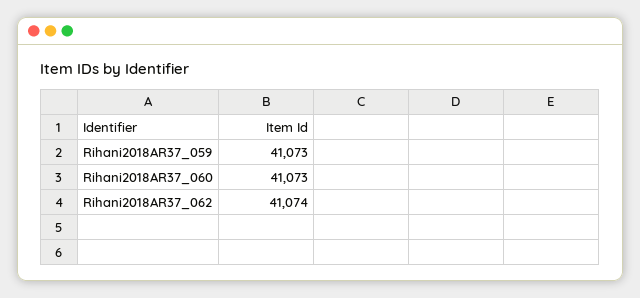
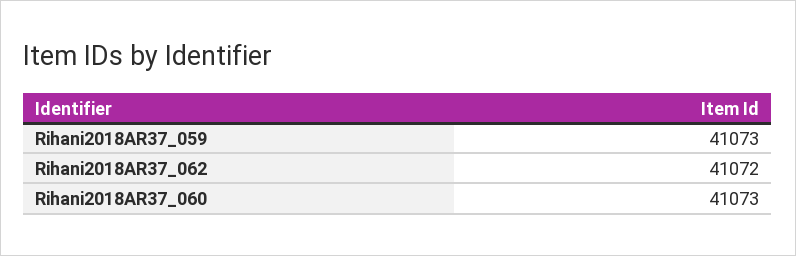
  {
    "Rihani2018AR37_059": 41073,
    "Rihani2018AR37_060": 41073,
-   "Rihani2018AR37_062": 41074
+   "Rihani2018AR37_062": 41072
  }

